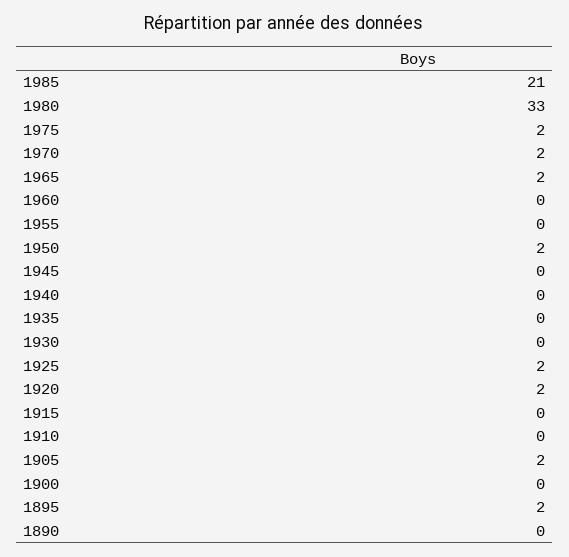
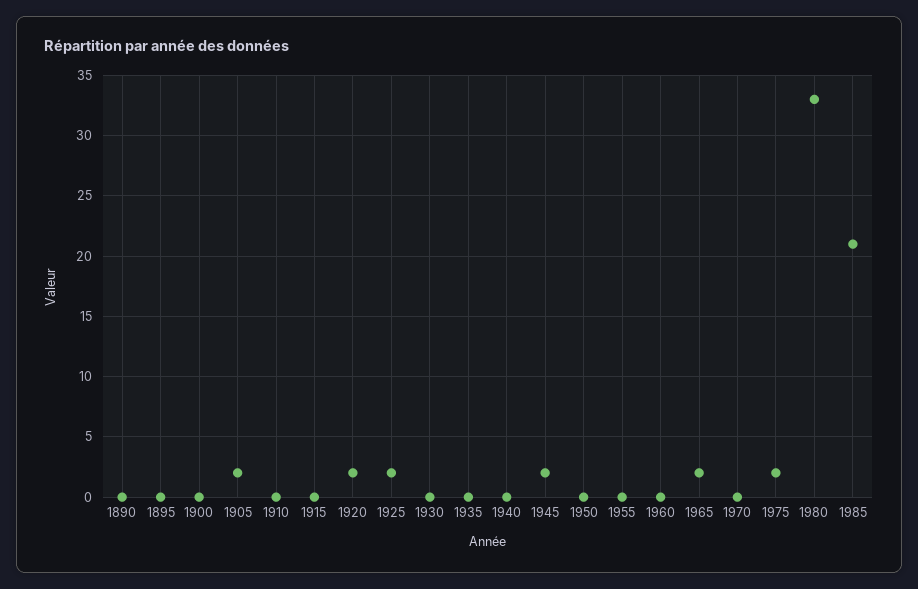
  {
    "1985": 21,
    "1980": 33,
    "1975": 2,
-   "1970": 2,
+   "1970": 0,
    "1965": 2,
    "1960": 0,
    "1955": 0,
-   "1950": 2,
+   "1950": 0,
-   "1945": 0,
+   "1945": 2,
    "1940": 0,
    "1935": 0,
    "1930": 0,
    "1925": 2,
    "1920": 2,
    "1915": 0,
    "1910": 0,
    "1905": 2,
    "1900": 0,
-   "1895": 2,
+   "1895": 0,
    "1890": 0
  }

